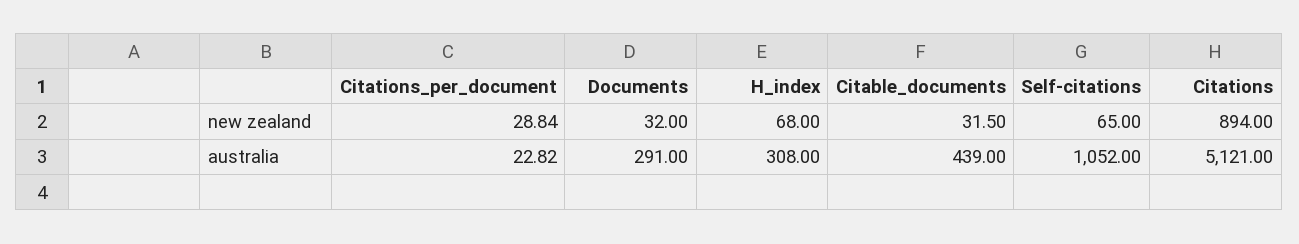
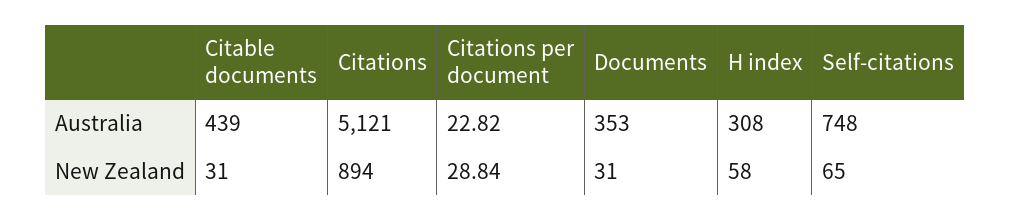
  {
    "Citations_per_document": {
      "new zealand": 28.84,
      "australia": 22.82
    },
    "Documents": {
-     "new zealand": 32,
+     "new zealand": 31,
-     "australia": 291
+     "australia": 353
    },
    "H_index": {
-     "new zealand": 68,
+     "new zealand": 58,
      "australia": 308
    },
    "Citable_documents": {
-     "new zealand": 31.5,
+     "new zealand": 31,
      "australia": 439
    },
    "Self-citations": {
      "new zealand": 65,
-     "australia": 1052
+     "australia": 748
    },
    "Citations": {
      "new zealand": 894,
      "australia": 5121
    }
  }

